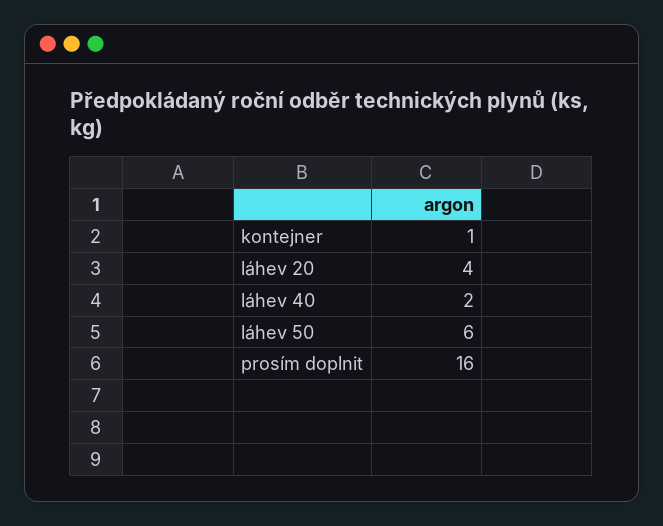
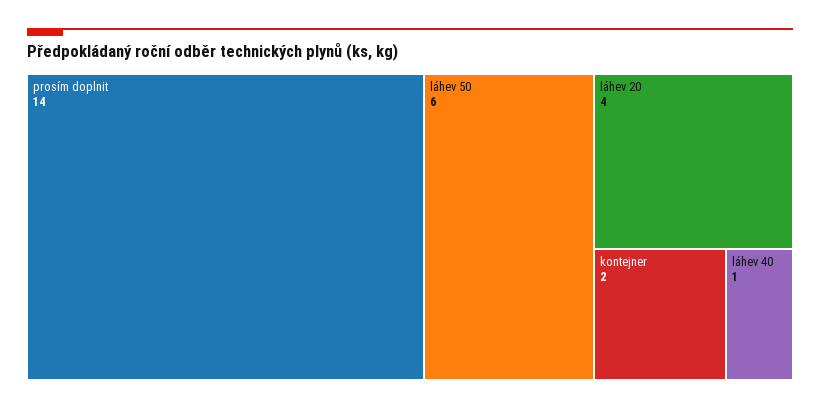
  {
-   "kontejner": 1,
+   "kontejner": 2,
    "láhev 20": 4,
-   "láhev 40": 2,
+   "láhev 40": 1,
    "láhev 50": 6,
-   "prosím doplnit": 16
+   "prosím doplnit": 14
  }

